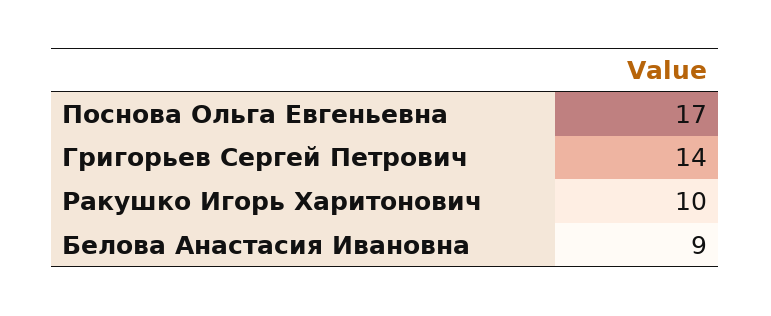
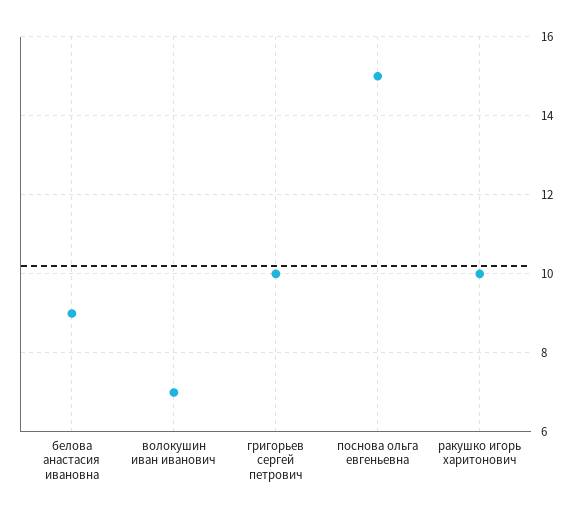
  {
-   "Поснова Ольга Евгеньевна": 17,
+   "Поснова Ольга Евгеньевна": 15,
-   "Григорьев Сергей Петрович": 14,
+   "Григорьев Сергей Петрович": 10,
    "Ракушко Игорь Харитонович": 10,
-   "Белова Анастасия Ивановна": 9
+   "Белова Анастасия Ивановна": 9,
+   "волокушин иван иванович": 7
  }

